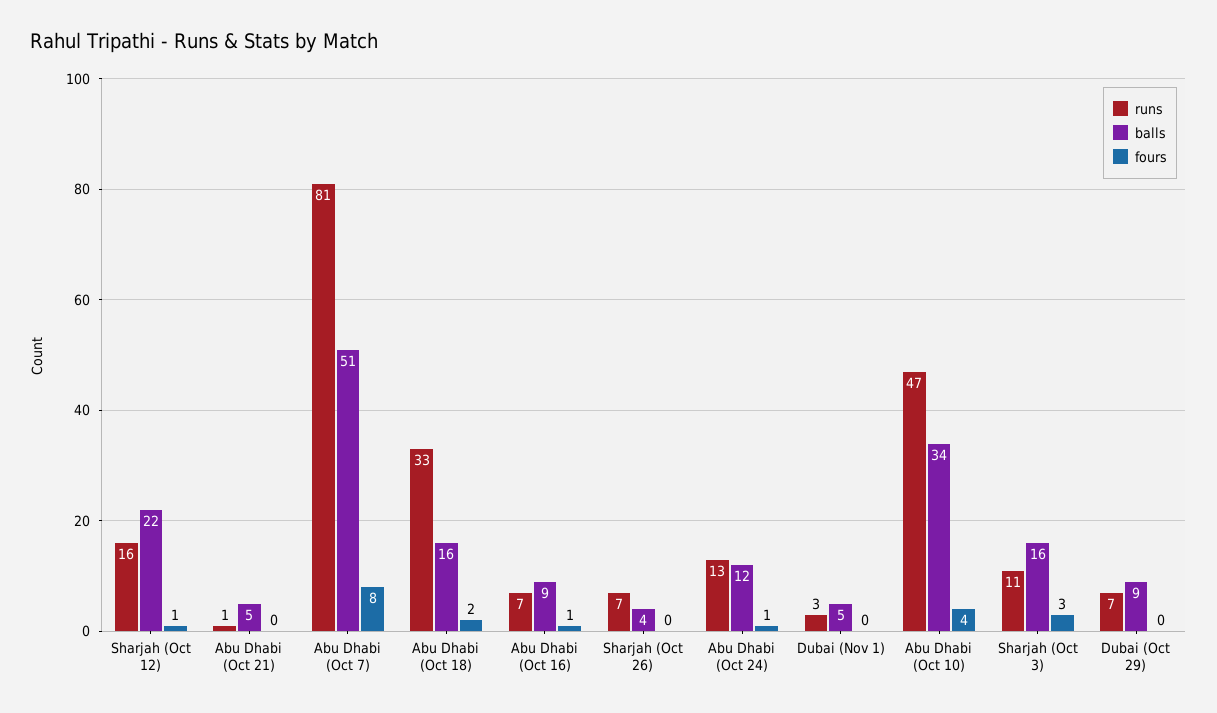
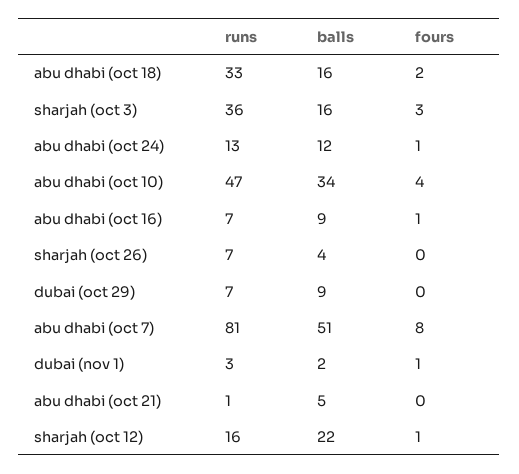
  {
    "runs": {
      "Sharjah (Oct 12)": 16,
      "Abu Dhabi (Oct 21)": 1,
      "Abu Dhabi (Oct 7)": 81,
      "Abu Dhabi (Oct 18)": 33,
      "Abu Dhabi (Oct 16)": 7,
      "Sharjah (Oct 26)": 7,
      "Abu Dhabi (Oct 24)": 13,
      "Dubai (Nov 1)": 3,
      "Abu Dhabi (Oct 10)": 47,
-     "Sharjah (Oct 3)": 11,
+     "Sharjah (Oct 3)": 36,
      "Dubai (Oct 29)": 7
    },
    "balls": {
      "Sharjah (Oct 12)": 22,
      "Abu Dhabi (Oct 21)": 5,
      "Abu Dhabi (Oct 7)": 51,
      "Abu Dhabi (Oct 18)": 16,
      "Abu Dhabi (Oct 16)": 9,
      "Sharjah (Oct 26)": 4,
      "Abu Dhabi (Oct 24)": 12,
-     "Dubai (Nov 1)": 5,
+     "Dubai (Nov 1)": 2,
      "Abu Dhabi (Oct 10)": 34,
      "Sharjah (Oct 3)": 16,
      "Dubai (Oct 29)": 9
    },
    "fours": {
      "Sharjah (Oct 12)": 1,
      "Abu Dhabi (Oct 21)": 0,
      "Abu Dhabi (Oct 7)": 8,
      "Abu Dhabi (Oct 18)": 2,
      "Abu Dhabi (Oct 16)": 1,
      "Sharjah (Oct 26)": 0,
      "Abu Dhabi (Oct 24)": 1,
-     "Dubai (Nov 1)": 0,
+     "Dubai (Nov 1)": 1,
      "Abu Dhabi (Oct 10)": 4,
      "Sharjah (Oct 3)": 3,
      "Dubai (Oct 29)": 0
    }
  }

